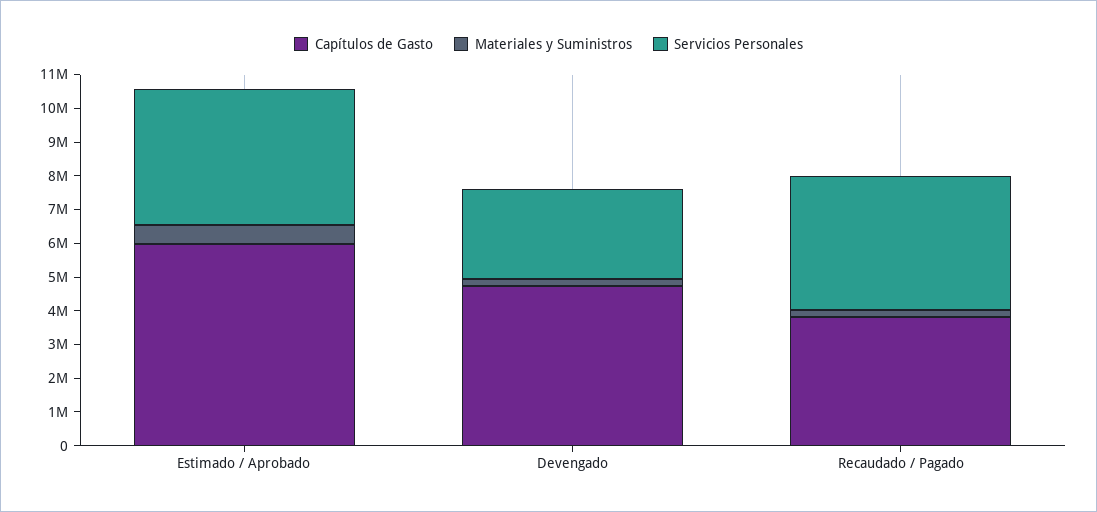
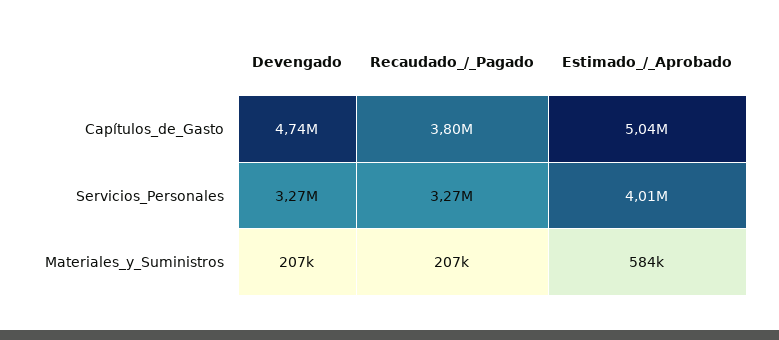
  {
    "Capítulos de Gasto": {
-     "Estimado / Aprobado": 6000000,
+     "Estimado / Aprobado": 5040000,
      "Devengado": 4740000,
      "Recaudado / Pagado": 3800000
    },
    "Materiales y Suministros": {
      "Estimado / Aprobado": 584000,
      "Devengado": 207000,
      "Recaudado / Pagado": 207000
    },
    "Servicios Personales": {
      "Estimado / Aprobado": 4010000,
-     "Devengado": 2750000,
+     "Devengado": 3270000,
-     "Recaudado / Pagado": 4000000
+     "Recaudado / Pagado": 3270000
    }
  }

